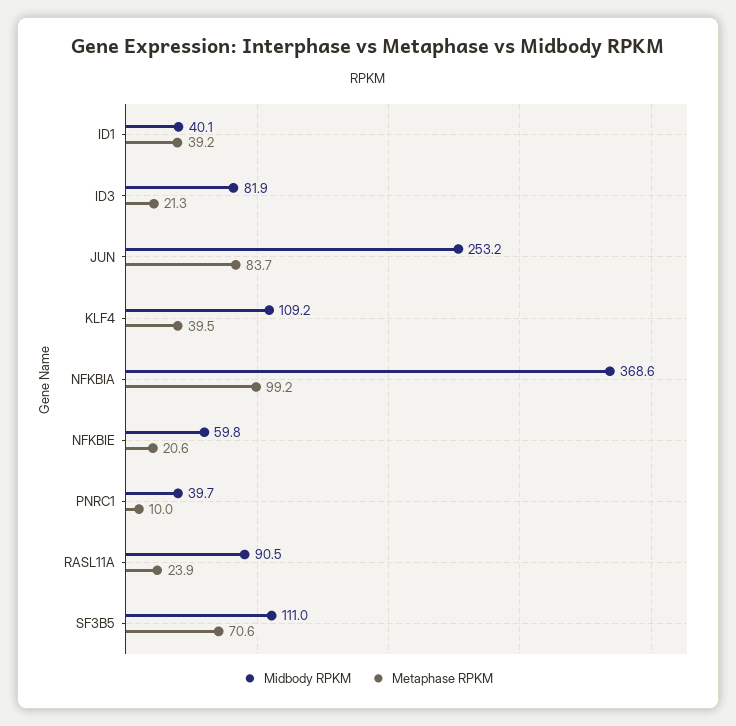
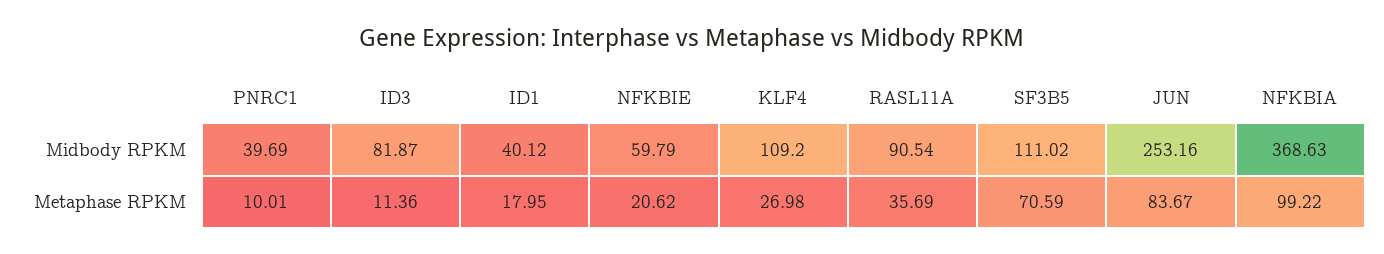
  {
    "Midbody RPKM": {
      "ID1": 40.12,
      "ID3": 81.87,
      "JUN": 253.16,
      "KLF4": 109.2,
      "NFKBIA": 368.63,
      "NFKBIE": 59.79,
      "PNRC1": 39.69,
      "RASL11A": 90.54,
      "SF3B5": 111.02
    },
    "Metaphase RPKM": {
-     "ID1": 39.2,
+     "ID1": 17.95,
-     "ID3": 21.3,
+     "ID3": 11.36,
      "JUN": 83.67,
-     "KLF4": 39.5,
+     "KLF4": 26.98,
      "NFKBIA": 99.22,
      "NFKBIE": 20.62,
      "PNRC1": 10.01,
-     "RASL11A": 23.9,
+     "RASL11A": 35.69,
      "SF3B5": 70.59
    }
  }

